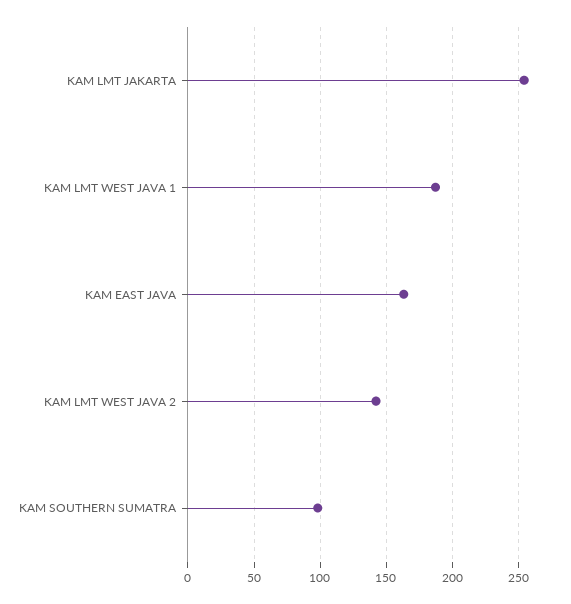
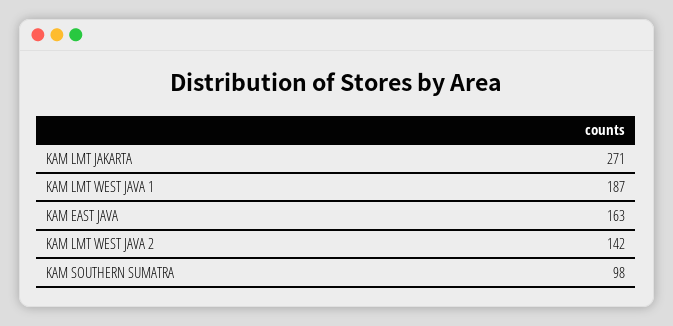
  {
-   "KAM LMT JAKARTA": 255,
+   "KAM LMT JAKARTA": 271,
    "KAM LMT WEST JAVA 1": 187,
    "KAM EAST JAVA": 163,
    "KAM LMT WEST JAVA 2": 142,
    "KAM SOUTHERN SUMATRA": 98
  }

